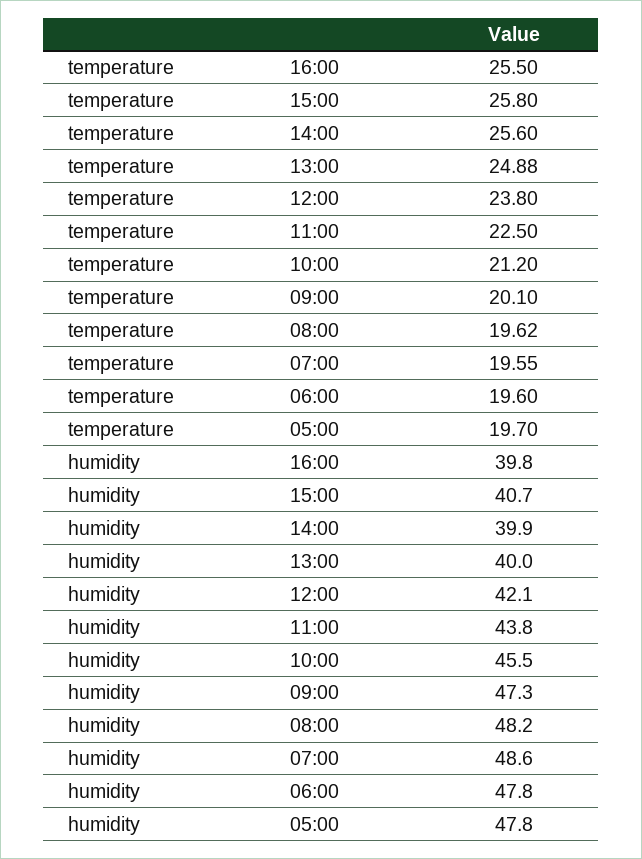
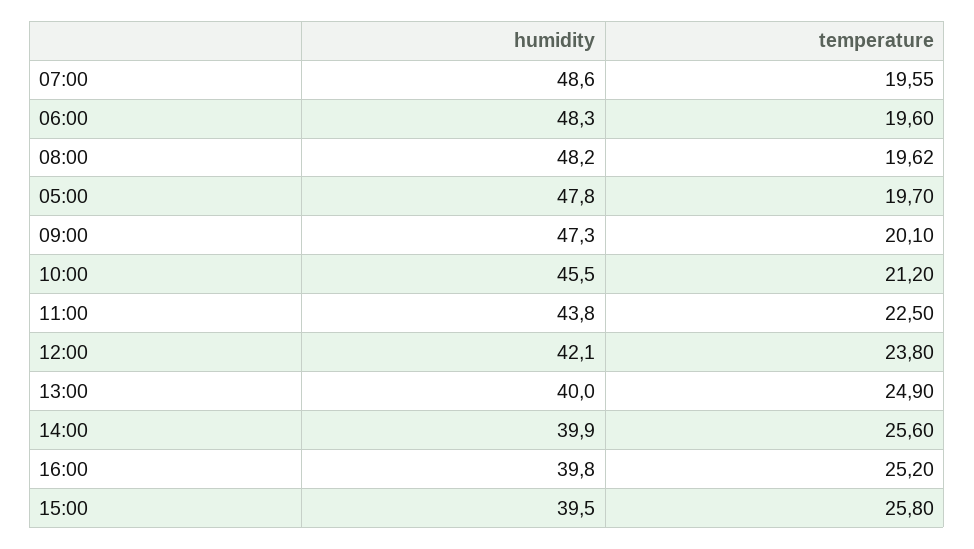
  {
    "temperature": {
-     "16:00": 25.5,
+     "16:00": 25.2,
      "15:00": 25.8,
      "14:00": 25.6,
-     "13:00": 24.88,
+     "13:00": 24.9,
      "12:00": 23.8,
      "11:00": 22.5,
      "10:00": 21.2,
      "09:00": 20.1,
      "08:00": 19.62,
      "07:00": 19.55,
      "06:00": 19.6,
      "05:00": 19.7
    },
    "humidity": {
      "16:00": 39.8,
-     "15:00": 40.7,
+     "15:00": 39.5,
      "14:00": 39.9,
      "13:00": 40,
      "12:00": 42.1,
      "11:00": 43.8,
      "10:00": 45.5,
      "09:00": 47.3,
      "08:00": 48.2,
      "07:00": 48.6,
-     "06:00": 47.8,
+     "06:00": 48.3,
      "05:00": 47.8
    }
  }

